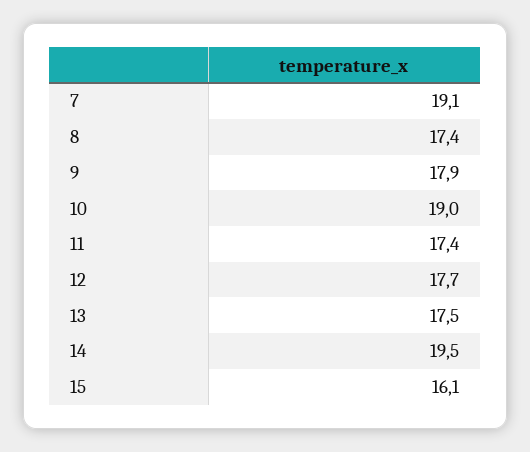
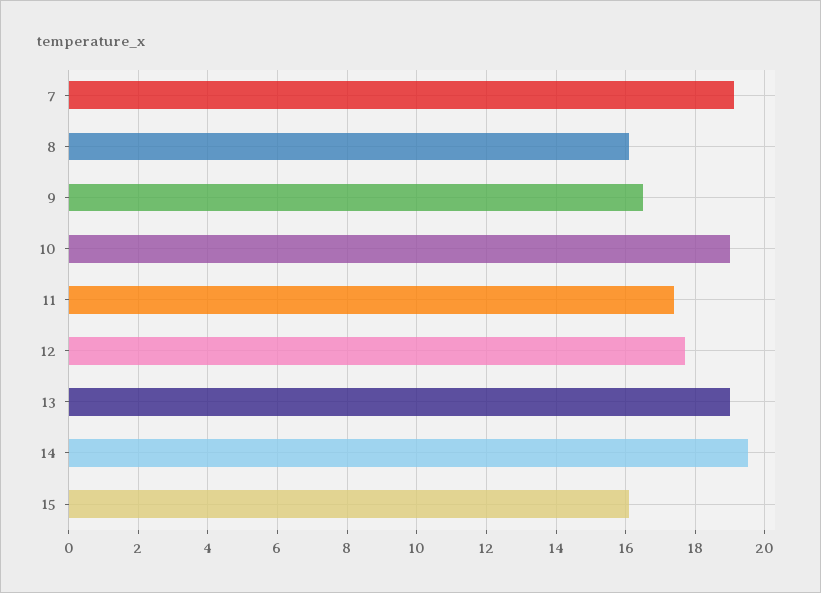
  {
    "7": 19.1,
-   "8": 17.4,
+   "8": 16,
-   "9": 17.9,
+   "9": 16.5,
    "10": 19,
    "11": 17.4,
    "12": 17.7,
-   "13": 17.5,
+   "13": 19,
    "14": 19.5,
    "15": 16.1
  }

